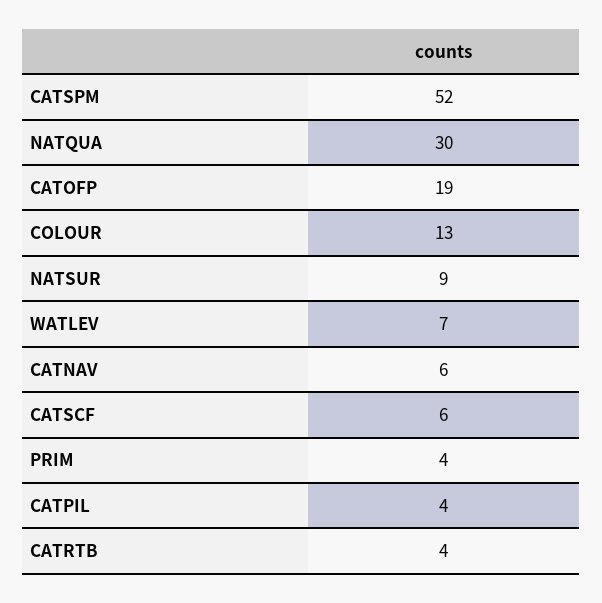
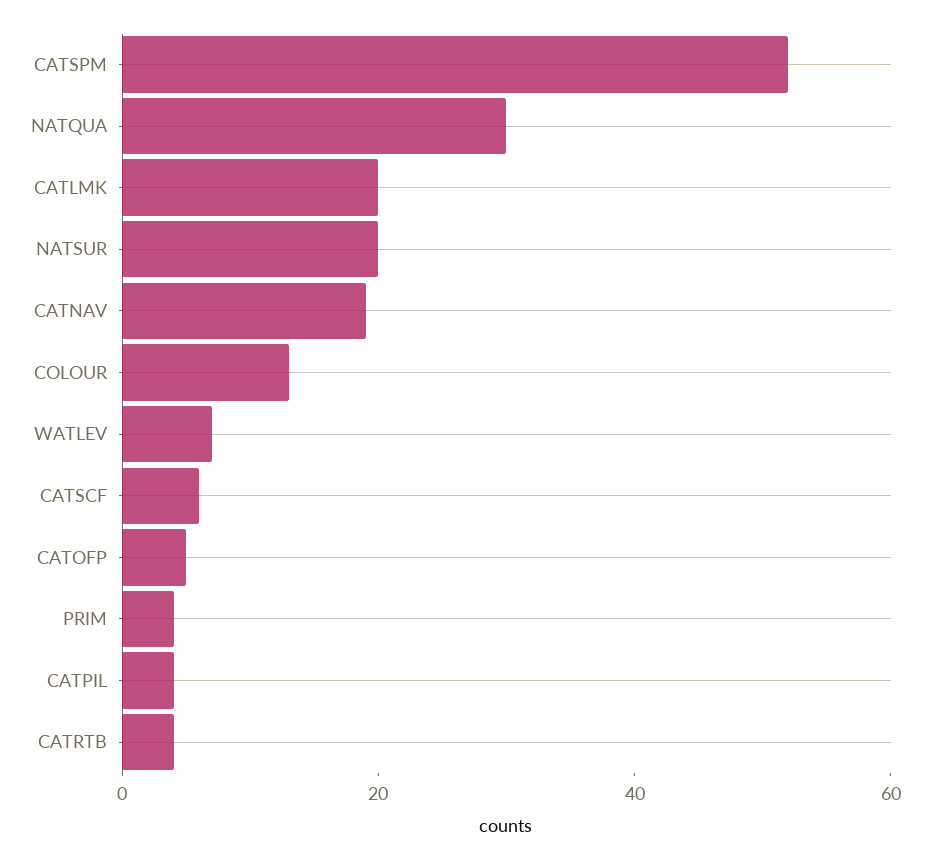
  {
    "CATSPM": 52,
    "NATQUA": 30,
-   "CATOFP": 19,
+   "CATOFP": 5,
    "COLOUR": 13,
-   "NATSUR": 9,
+   "NATSUR": 20,
    "WATLEV": 7,
-   "CATNAV": 6,
+   "CATNAV": 20,
    "CATSCF": 6,
    "PRIM": 4,
    "CATPIL": 4,
-   "CATRTB": 4
+   "CATRTB": 4,
+   "CATLMK": 20
  }

